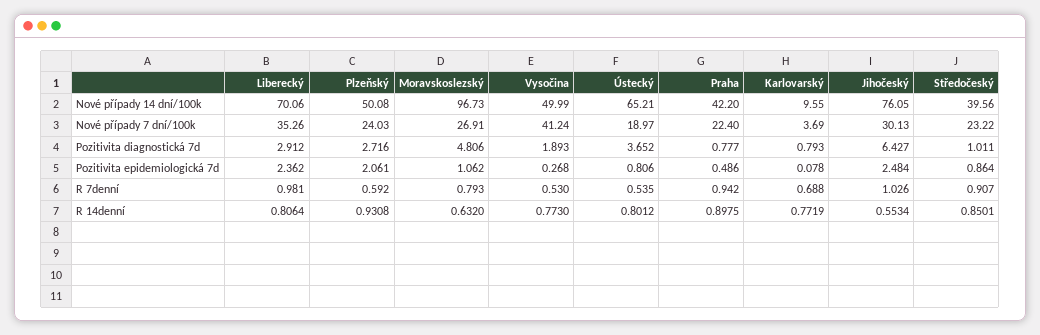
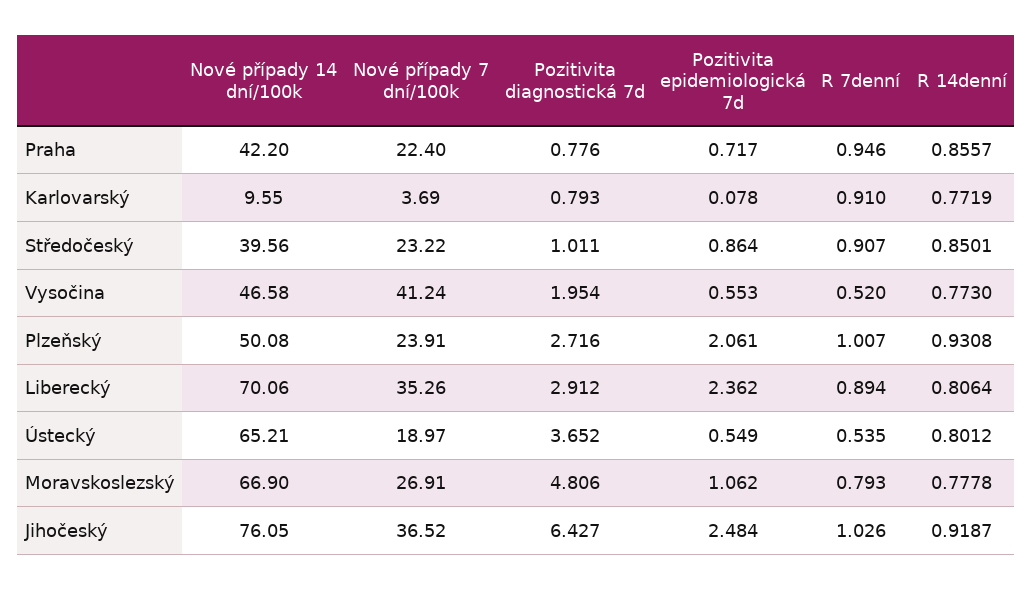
  {
    "Liberecký": {
      "Nové případy 14 dní/100k": 70.06,
      "Nové případy 7 dní/100k": 35.26,
      "Pozitivita diagnostická 7d": 2.912,
      "Pozitivita epidemiologická 7d": 2.362,
-     "R 7denní": 0.981,
+     "R 7denní": 0.894,
      "R 14denní": 0.8064
    },
    "Plzeňský": {
      "Nové případy 14 dní/100k": 50.08,
-     "Nové případy 7 dní/100k": 24.03,
+     "Nové případy 7 dní/100k": 23.91,
      "Pozitivita diagnostická 7d": 2.716,
      "Pozitivita epidemiologická 7d": 2.061,
-     "R 7denní": 0.592,
+     "R 7denní": 1.007,
      "R 14denní": 0.9308
    },
    "Moravskoslezský": {
-     "Nové případy 14 dní/100k": 96.73,
+     "Nové případy 14 dní/100k": 66.9,
      "Nové případy 7 dní/100k": 26.91,
      "Pozitivita diagnostická 7d": 4.806,
      "Pozitivita epidemiologická 7d": 1.062,
      "R 7denní": 0.793,
-     "R 14denní": 0.632
+     "R 14denní": 0.7778
    },
    "Vysočina": {
-     "Nové případy 14 dní/100k": 49.99,
+     "Nové případy 14 dní/100k": 46.58,
      "Nové případy 7 dní/100k": 41.24,
-     "Pozitivita diagnostická 7d": 1.893,
+     "Pozitivita diagnostická 7d": 1.954,
-     "Pozitivita epidemiologická 7d": 0.268,
+     "Pozitivita epidemiologická 7d": 0.553,
-     "R 7denní": 0.53,
+     "R 7denní": 0.52,
      "R 14denní": 0.773
    },
    "Ústecký": {
      "Nové případy 14 dní/100k": 65.21,
      "Nové případy 7 dní/100k": 18.97,
      "Pozitivita diagnostická 7d": 3.652,
-     "Pozitivita epidemiologická 7d": 0.806,
+     "Pozitivita epidemiologická 7d": 0.549,
      "R 7denní": 0.535,
      "R 14denní": 0.8012
    },
    "Praha": {
      "Nové případy 14 dní/100k": 42.2,
      "Nové případy 7 dní/100k": 22.4,
-     "Pozitivita diagnostická 7d": 0.777,
+     "Pozitivita diagnostická 7d": 0.776,
-     "Pozitivita epidemiologická 7d": 0.486,
+     "Pozitivita epidemiologická 7d": 0.717,
-     "R 7denní": 0.942,
+     "R 7denní": 0.946,
-     "R 14denní": 0.8975
+     "R 14denní": 0.8557
    },
    "Karlovarský": {
      "Nové případy 14 dní/100k": 9.55,
      "Nové případy 7 dní/100k": 3.69,
      "Pozitivita diagnostická 7d": 0.793,
      "Pozitivita epidemiologická 7d": 0.078,
-     "R 7denní": 0.688,
+     "R 7denní": 0.91,
      "R 14denní": 0.7719
    },
    "Jihočeský": {
      "Nové případy 14 dní/100k": 76.05,
-     "Nové případy 7 dní/100k": 30.13,
+     "Nové případy 7 dní/100k": 36.52,
      "Pozitivita diagnostická 7d": 6.427,
      "Pozitivita epidemiologická 7d": 2.484,
      "R 7denní": 1.026,
-     "R 14denní": 0.5534
+     "R 14denní": 0.9187
    },
    "Středočeský": {
      "Nové případy 14 dní/100k": 39.56,
      "Nové případy 7 dní/100k": 23.22,
      "Pozitivita diagnostická 7d": 1.011,
      "Pozitivita epidemiologická 7d": 0.864,
      "R 7denní": 0.907,
      "R 14denní": 0.8501
    }
  }

